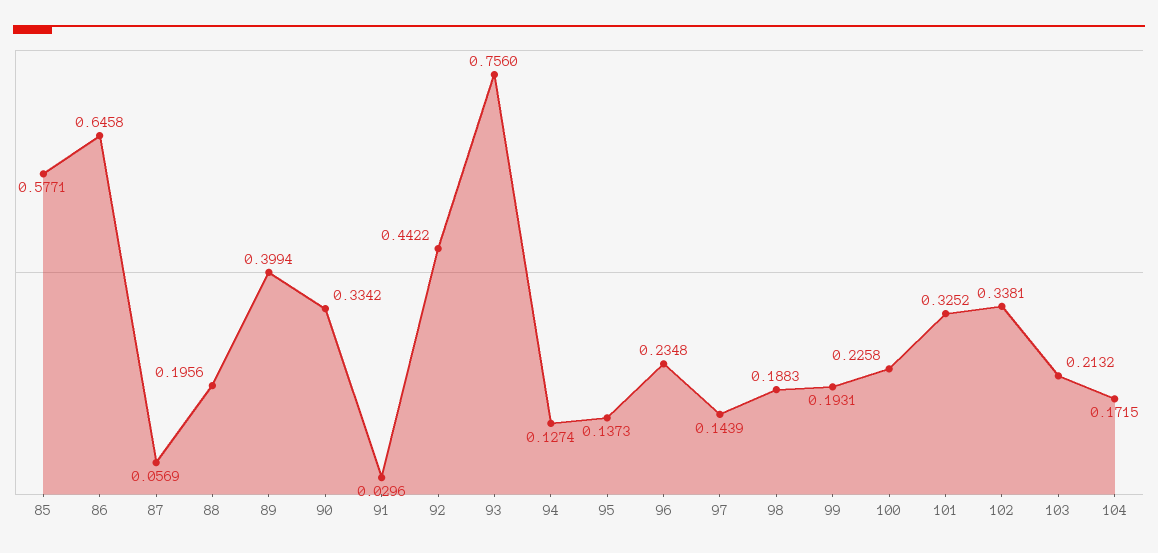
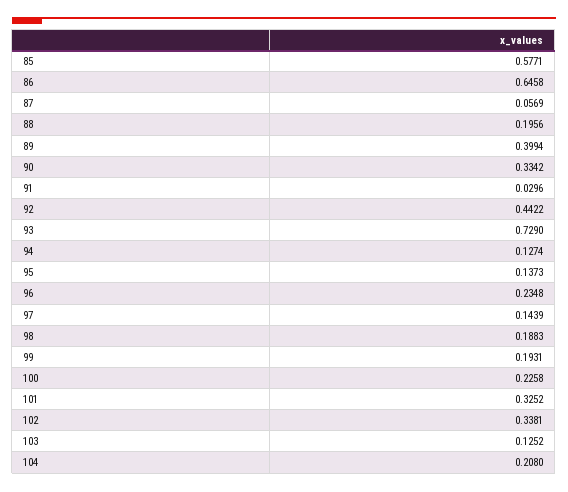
  {
    "85": 0.5771,
    "86": 0.6458,
    "87": 0.0569,
    "88": 0.1956,
    "89": 0.3994,
    "90": 0.3342,
    "91": 0.0296,
    "92": 0.4422,
-   "93": 0.756,
+   "93": 0.729,
    "94": 0.1274,
    "95": 0.1373,
    "96": 0.2348,
    "97": 0.1439,
    "98": 0.1883,
    "99": 0.1931,
    "100": 0.2258,
    "101": 0.3252,
    "102": 0.3381,
-   "103": 0.2132,
+   "103": 0.1252,
-   "104": 0.1715
+   "104": 0.208
  }

